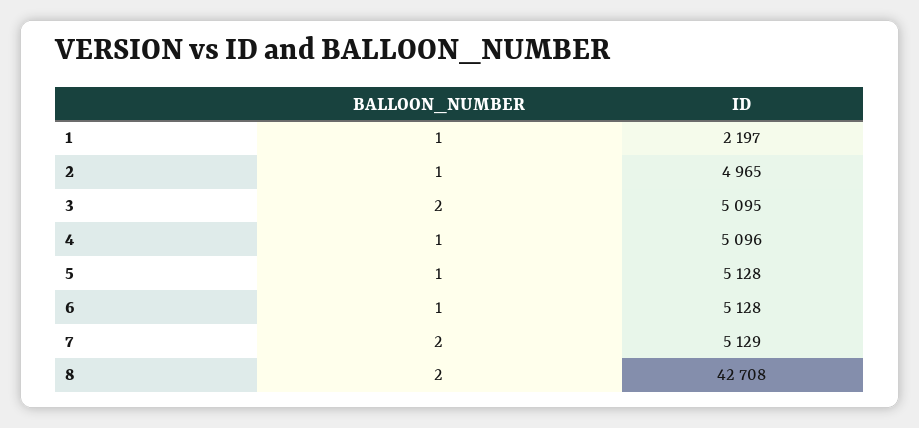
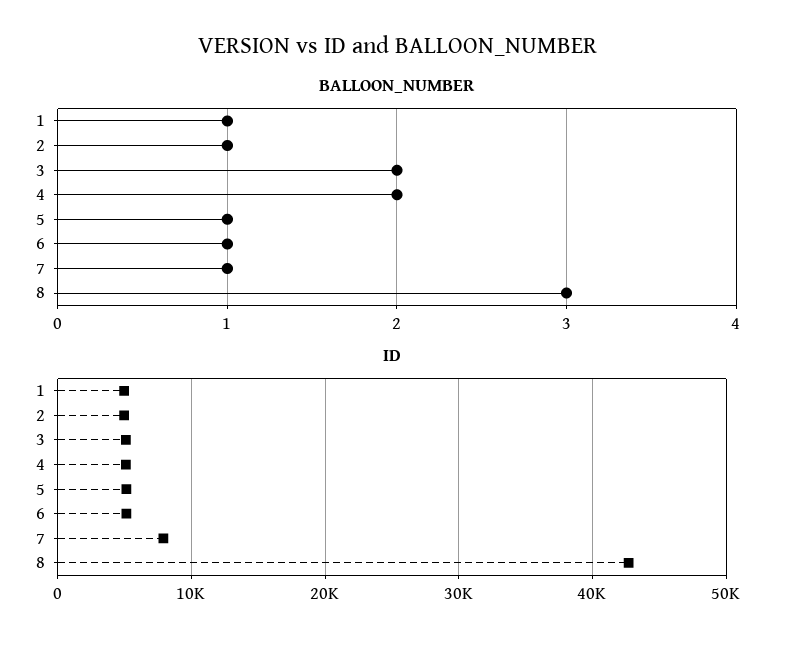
  {
    "BALLOON_NUMBER": {
      "1": 1,
      "2": 1,
      "3": 2,
-     "4": 1,
+     "4": 2,
      "5": 1,
      "6": 1,
-     "7": 2,
+     "7": 1,
-     "8": 2
+     "8": 3
    },
    "ID": {
-     "1": 2197,
+     "1": 5000,
      "2": 4965,
      "3": 5095,
      "4": 5096,
      "5": 5128,
      "6": 5128,
-     "7": 5129,
+     "7": 8000,
      "8": 42708
    }
  }

